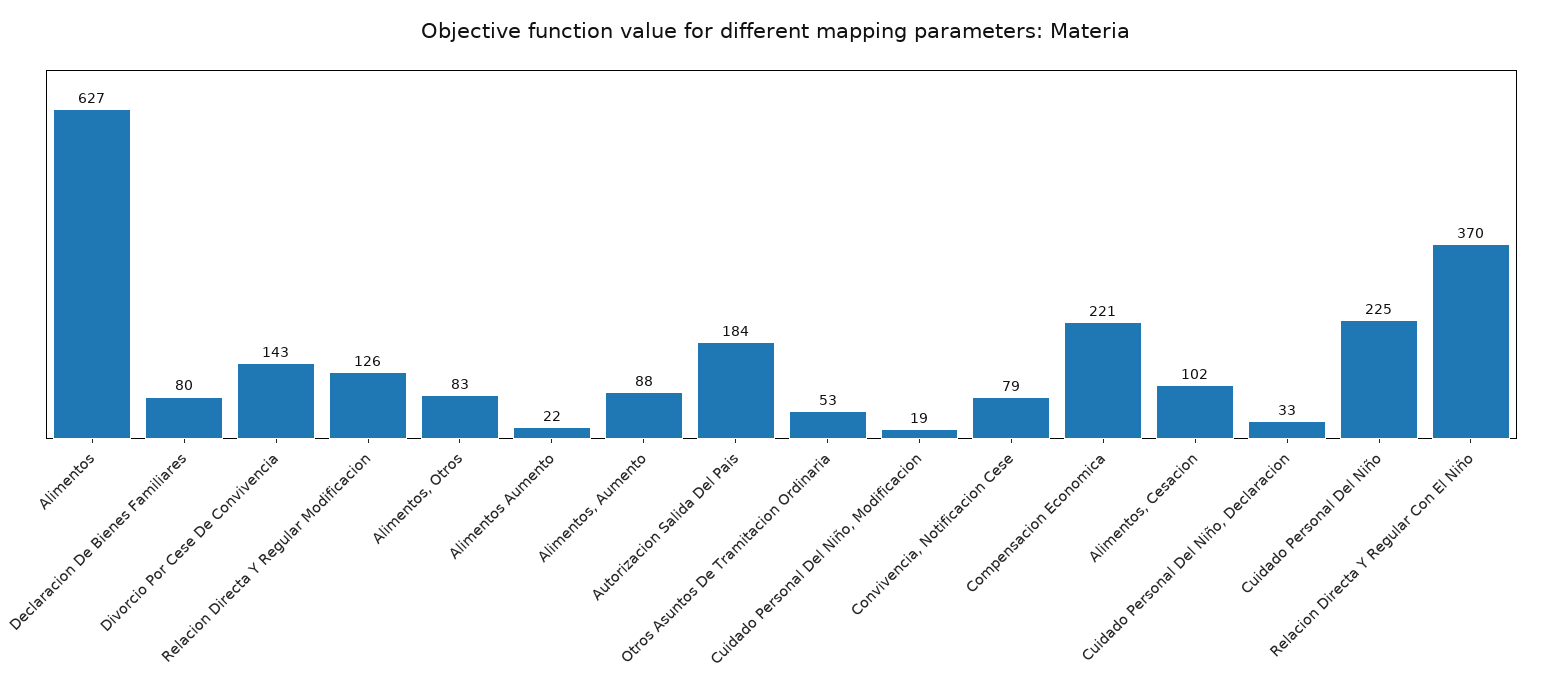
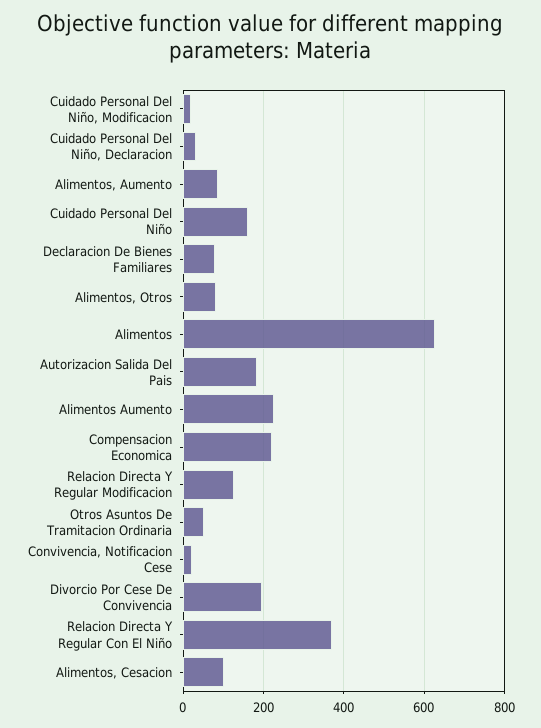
  {
    "Alimentos": 627,
    "Declaracion De Bienes Familiares": 80,
-   "Divorcio Por Cese De Convivencia": 143,
+   "Divorcio Por Cese De Convivencia": 200,
    "Relacion Directa Y Regular Modificacion": 126,
    "Alimentos, Otros": 83,
-   "Alimentos Aumento": 22,
+   "Alimentos Aumento": 220,
    "Alimentos, Aumento": 88,
    "Autorizacion Salida Del Pais": 184,
    "Otros Asuntos De Tramitacion Ordinaria": 53,
    "Cuidado Personal Del Niño, Modificacion": 19,
-   "Convivencia, Notificacion Cese": 79,
+   "Convivencia, Notificacion Cese": 20,
    "Compensacion Economica": 221,
    "Alimentos, Cesacion": 102,
    "Cuidado Personal Del Niño, Declaracion": 33,
-   "Cuidado Personal Del Niño": 225,
+   "Cuidado Personal Del Niño": 160,
    "Relacion Directa Y Regular Con El Niño": 370
  }

